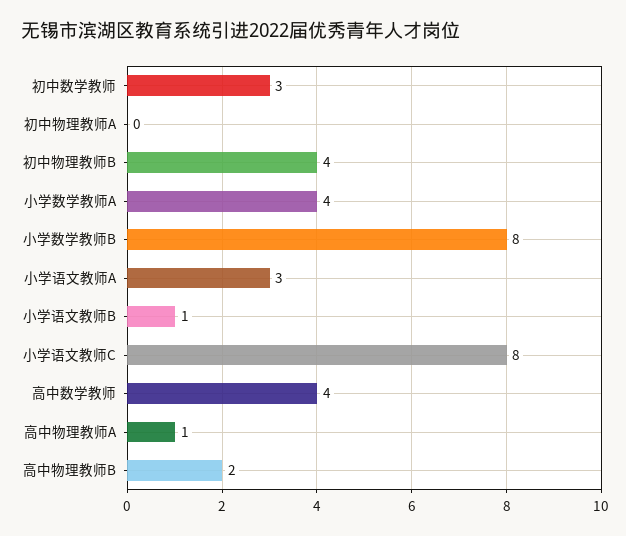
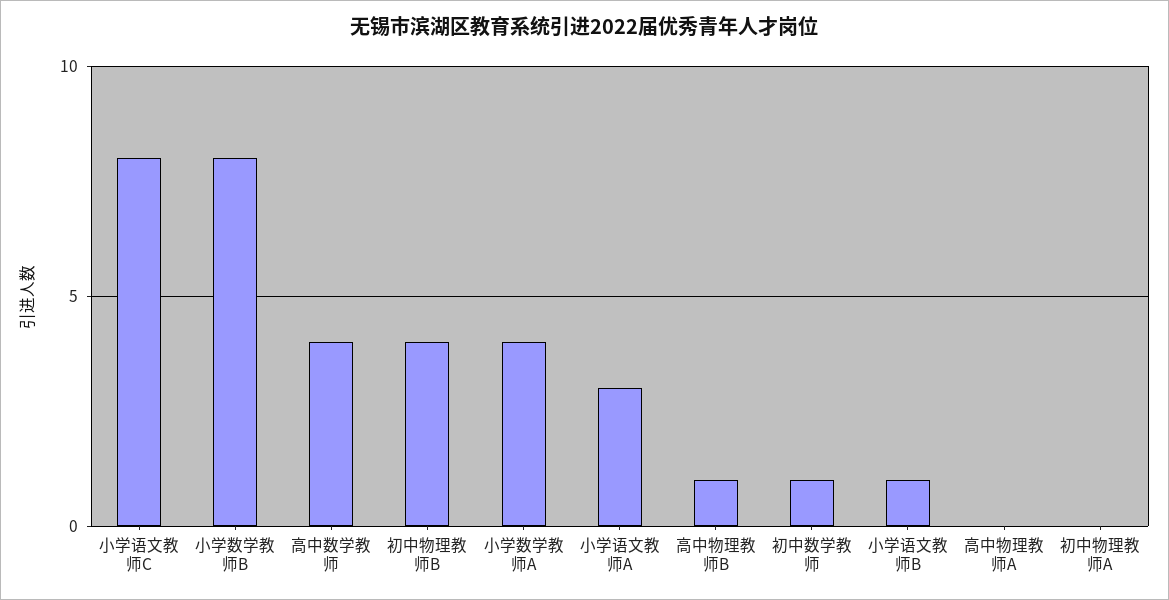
  {
-   "初中数学教师": 3,
+   "初中数学教师": 1,
    "初中物理教师A": 0,
    "初中物理教师B": 4,
    "小学数学教师A": 4,
    "小学数学教师B": 8,
    "小学语文教师A": 3,
    "小学语文教师B": 1,
    "小学语文教师C": 8,
    "高中数学教师": 4,
-   "高中物理教师A": 1,
+   "高中物理教师A": 0,
-   "高中物理教师B": 2
+   "高中物理教师B": 1
  }

